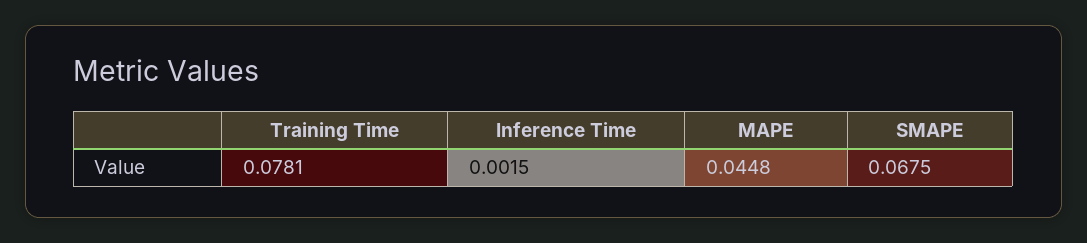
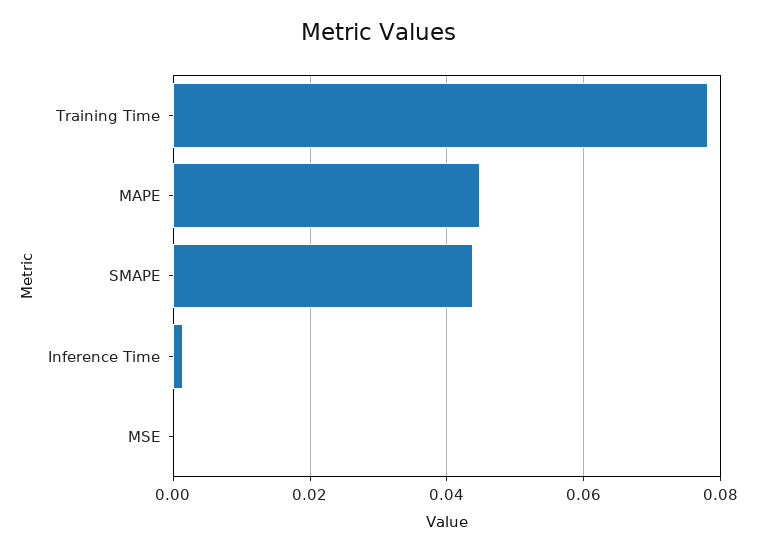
  {
    "Training Time": 0.0781,
    "Inference Time": 0.0015,
    "MAPE": 0.0448,
-   "SMAPE": 0.0675
+   "SMAPE": 0.044,
+   "MSE": 0
  }

